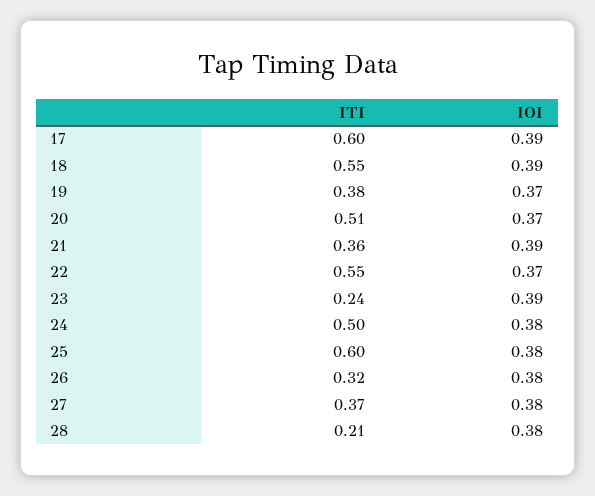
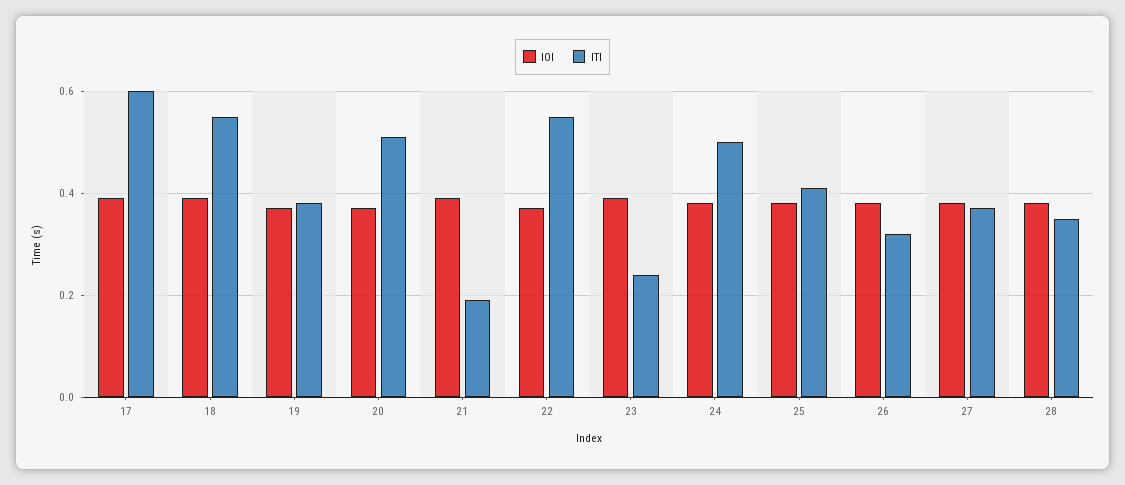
  {
    "ITI": {
      "17": 0.6,
      "18": 0.55,
      "19": 0.38,
      "20": 0.51,
-     "21": 0.36,
+     "21": 0.2,
      "22": 0.55,
      "23": 0.24,
      "24": 0.5,
-     "25": 0.6,
+     "25": 0.4,
      "26": 0.32,
      "27": 0.37,
-     "28": 0.21
+     "28": 0.35
    },
    "IOI": {
      "17": 0.39,
      "18": 0.39,
      "19": 0.37,
      "20": 0.37,
      "21": 0.39,
      "22": 0.37,
      "23": 0.39,
      "24": 0.38,
      "25": 0.38,
      "26": 0.38,
      "27": 0.38,
      "28": 0.38
    }
  }

